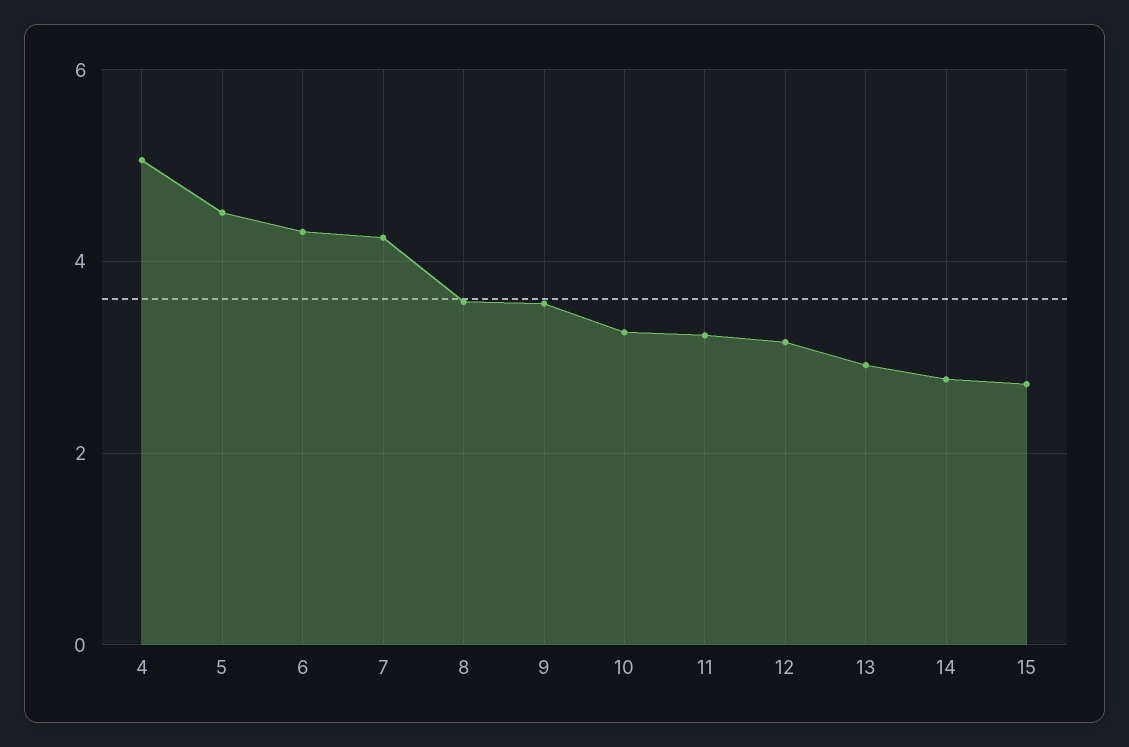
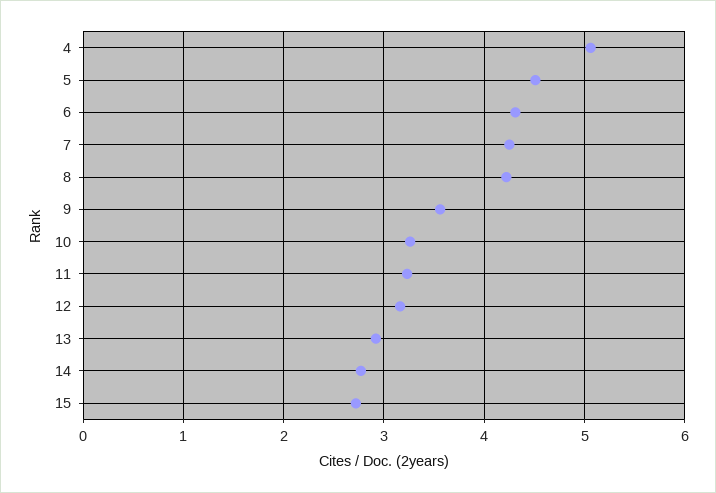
  {
    "4": 5.1,
    "5": 4.5,
    "6": 4.3,
    "7": 4.3,
-   "8": 3.6,
+   "8": 4.2,
    "9": 3.6,
    "10": 3.3,
    "11": 3.2,
    "12": 3.2,
    "13": 2.9,
    "14": 2.8,
    "15": 2.7
  }

